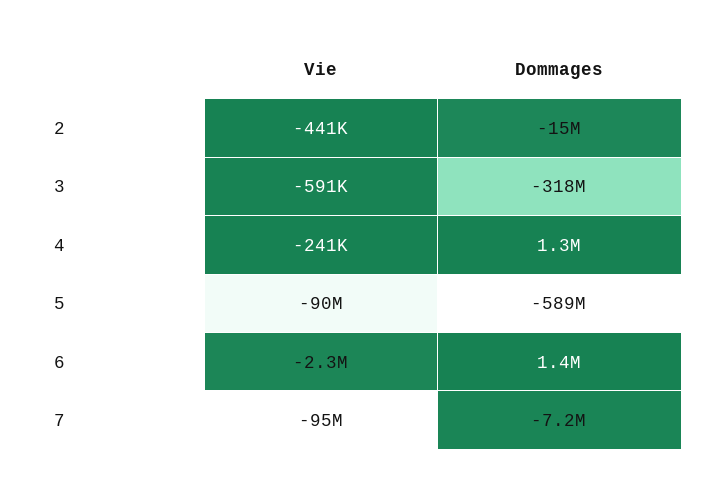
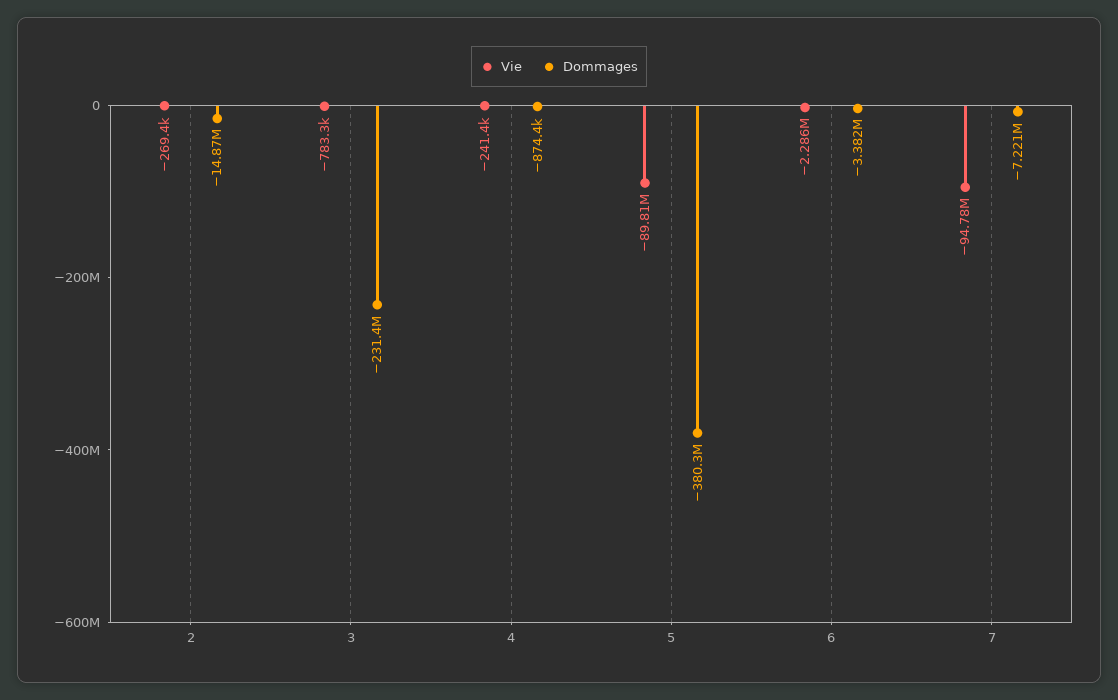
  {
    "Vie": {
-     "2": -441000,
+     "2": -269400,
-     "3": -591000,
+     "3": -783300,
      "4": -241400,
      "5": -89810000,
      "6": -2286000,
      "7": -94780000
    },
    "Dommages": {
      "2": -14870000,
-     "3": -318000000,
+     "3": -231400000,
-     "4": 1300000,
+     "4": -874400,
-     "5": -589000000,
+     "5": -380300000,
-     "6": 1400000,
+     "6": -3382000,
      "7": -7221000
    }
  }

